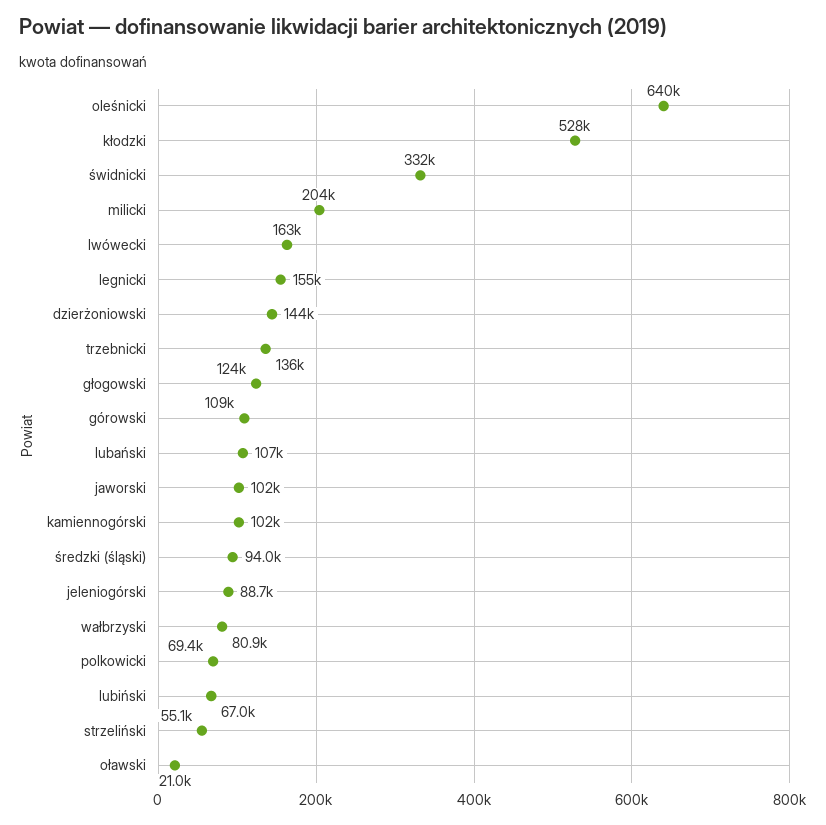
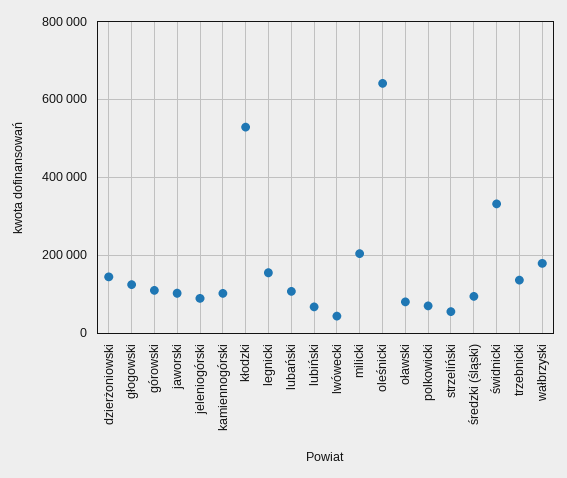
  {
    "oleśnicki": 640000,
    "kłodzki": 528000,
    "świdnicki": 332000,
    "milicki": 204000,
-   "lwówecki": 163000,
+   "lwówecki": 40000,
    "legnicki": 155000,
    "dzierżoniowski": 144000,
    "trzebnicki": 136000,
    "głogowski": 124000,
    "górowski": 109000,
    "lubański": 107000,
    "jaworski": 102000,
    "kamiennogórski": 102000,
    "średzki (śląski)": 94000,
    "jeleniogórski": 88700,
-   "wałbrzyski": 80900,
+   "wałbrzyski": 180000,
    "polkowicki": 69400,
    "lubiński": 67000,
    "strzeliński": 55100,
-   "oławski": 21000
+   "oławski": 80000
  }

